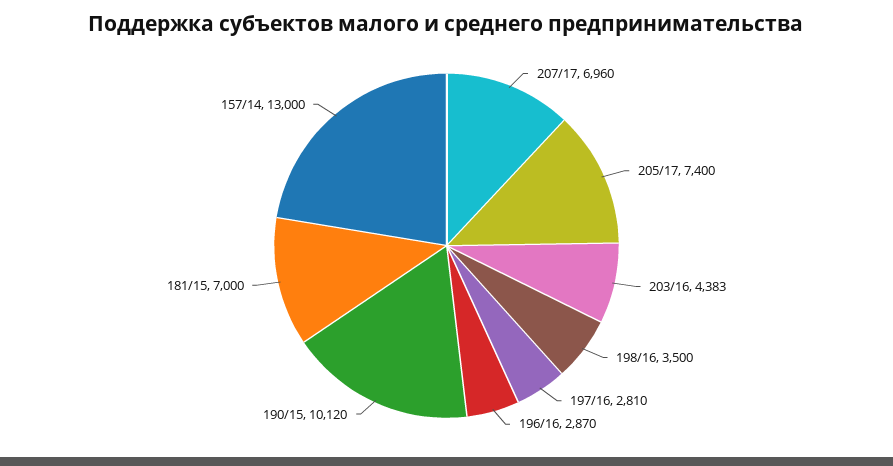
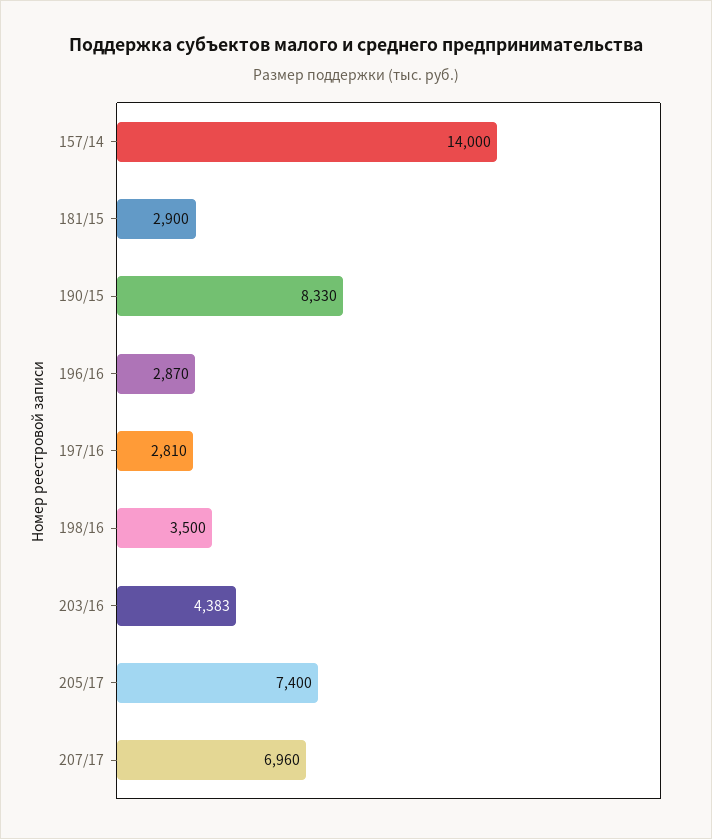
  {
    "207/17": 6960,
    "205/17": 7400,
    "203/16": 4383,
    "198/16": 3500,
    "197/16": 2810,
    "196/16": 2870,
-   "190/15": 10120,
+   "190/15": 8330,
-   "181/15": 7000,
+   "181/15": 2900,
-   "157/14": 13000
+   "157/14": 14000
  }

